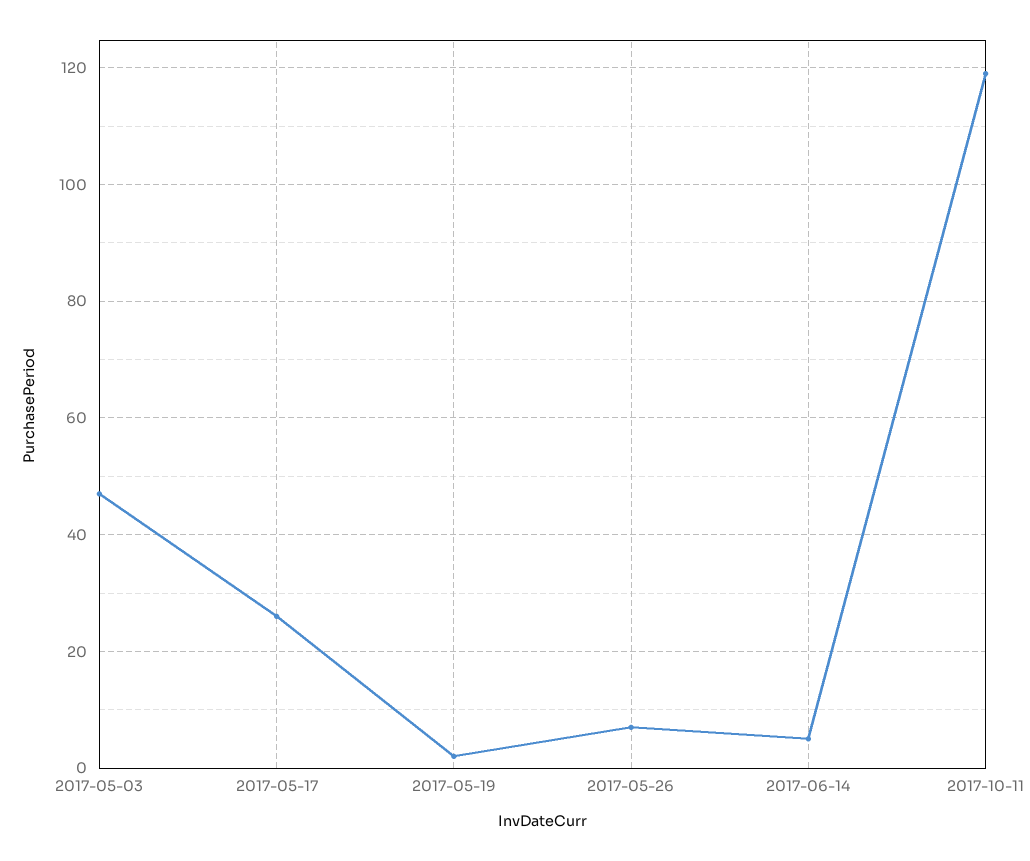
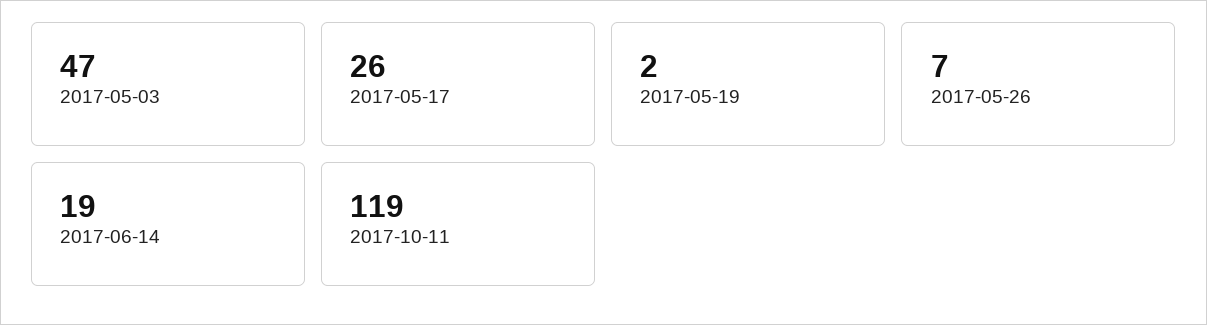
  {
    "2017-05-03": 47,
    "2017-05-17": 26,
    "2017-05-19": 2,
    "2017-05-26": 7,
-   "2017-06-14": 5,
+   "2017-06-14": 19,
    "2017-10-11": 119
  }

